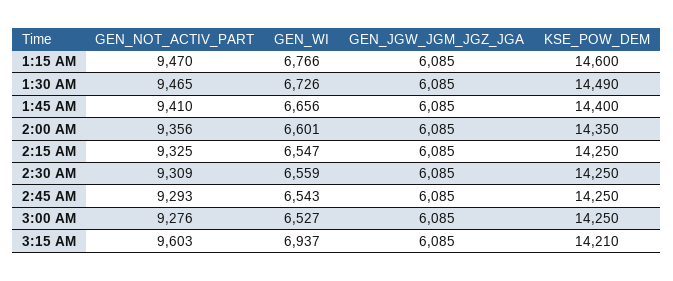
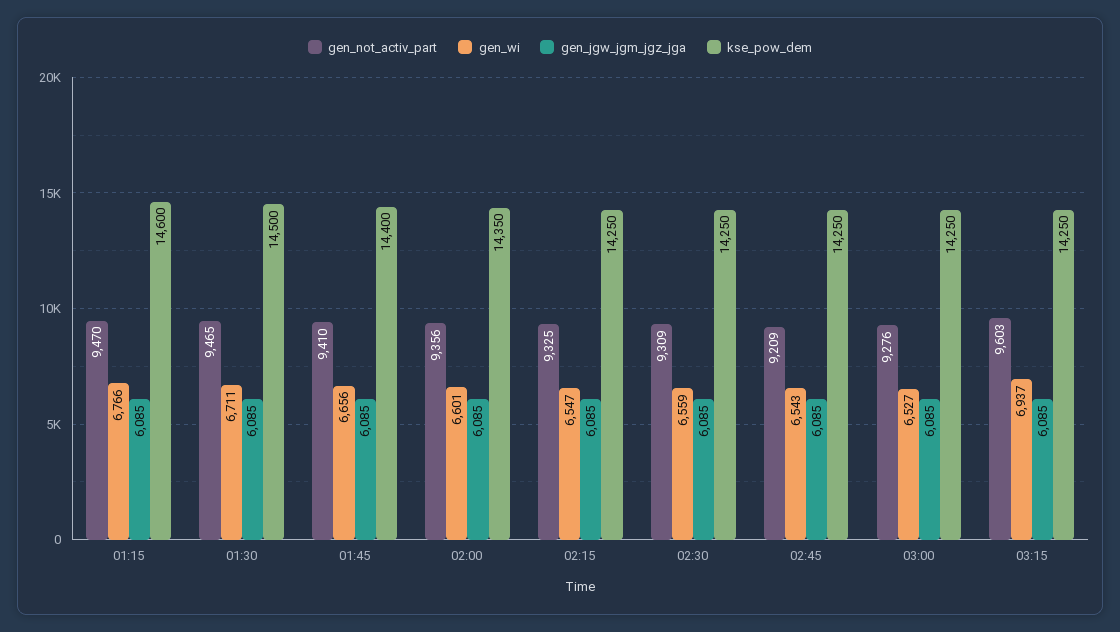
  {
    "GEN_NOT_ACTIV_PART": {
      "1:15 AM": 9470,
      "1:30 AM": 9465,
      "1:45 AM": 9410,
      "2:00 AM": 9356,
      "2:15 AM": 9325,
      "2:30 AM": 9309,
-     "2:45 AM": 9293,
+     "2:45 AM": 9209,
      "3:00 AM": 9276,
      "3:15 AM": 9603
    },
    "GEN_WI": {
      "1:15 AM": 6766,
-     "1:30 AM": 6726,
+     "1:30 AM": 6711,
      "1:45 AM": 6656,
      "2:00 AM": 6601,
      "2:15 AM": 6547,
      "2:30 AM": 6559,
      "2:45 AM": 6543,
      "3:00 AM": 6527,
      "3:15 AM": 6937
    },
    "GEN_JGW_JGM_JGZ_JGA": {
      "1:15 AM": 6085,
      "1:30 AM": 6085,
      "1:45 AM": 6085,
      "2:00 AM": 6085,
      "2:15 AM": 6085,
      "2:30 AM": 6085,
      "2:45 AM": 6085,
      "3:00 AM": 6085,
      "3:15 AM": 6085
    },
    "KSE_POW_DEM": {
      "1:15 AM": 14600,
-     "1:30 AM": 14490,
+     "1:30 AM": 14500,
      "1:45 AM": 14400,
      "2:00 AM": 14350,
      "2:15 AM": 14250,
      "2:30 AM": 14250,
      "2:45 AM": 14250,
      "3:00 AM": 14250,
-     "3:15 AM": 14210
+     "3:15 AM": 14250
    }
  }

